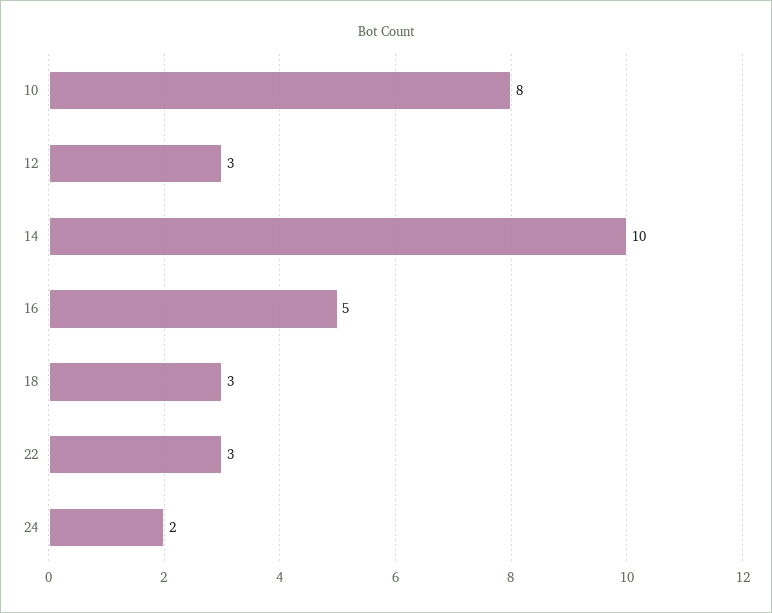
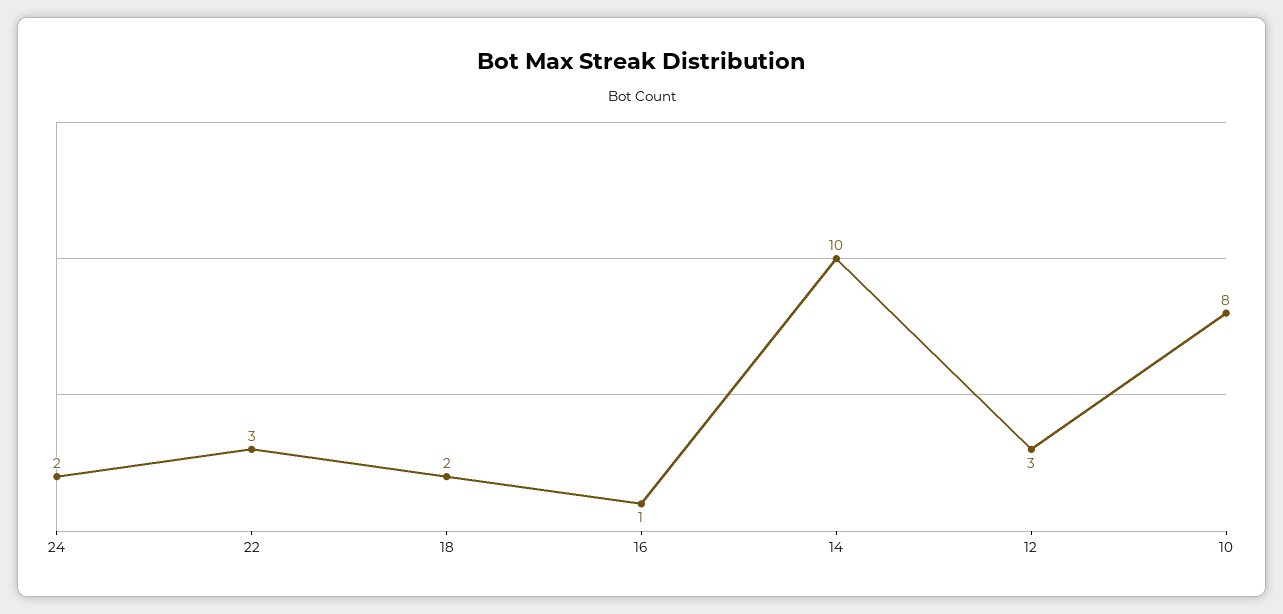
  {
    "10": 8,
    "12": 3,
    "14": 10,
-   "16": 5,
+   "16": 1,
-   "18": 3,
+   "18": 2,
    "22": 3,
    "24": 2
  }

